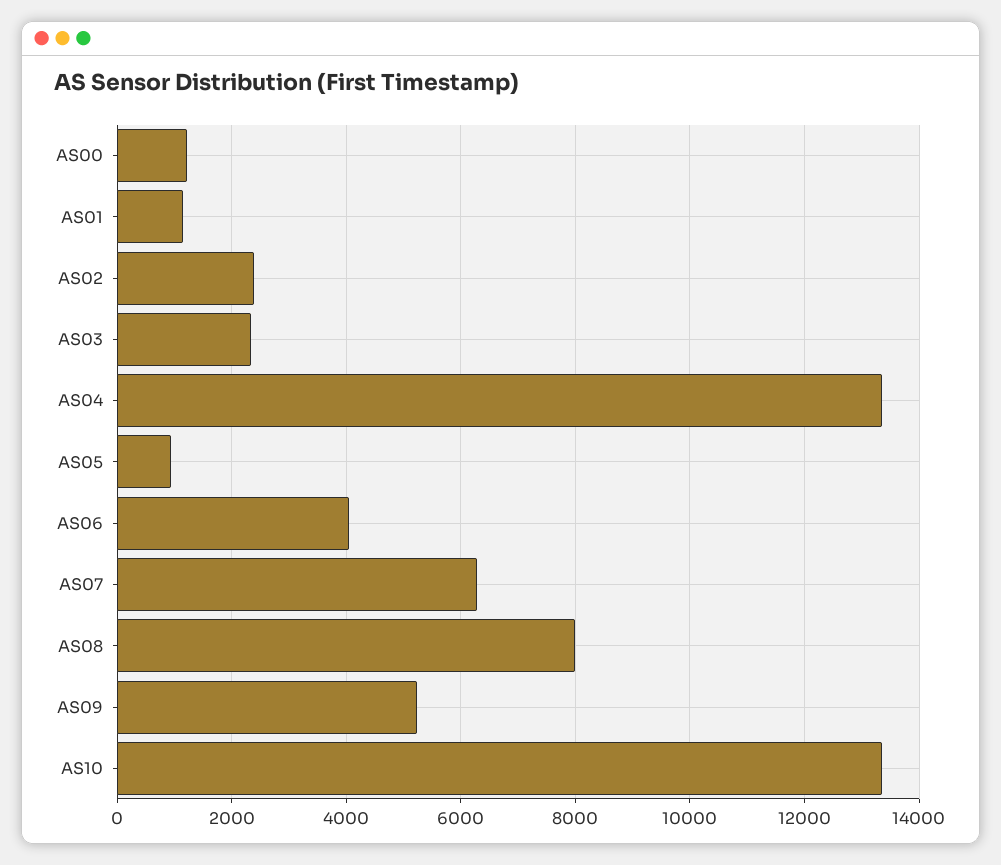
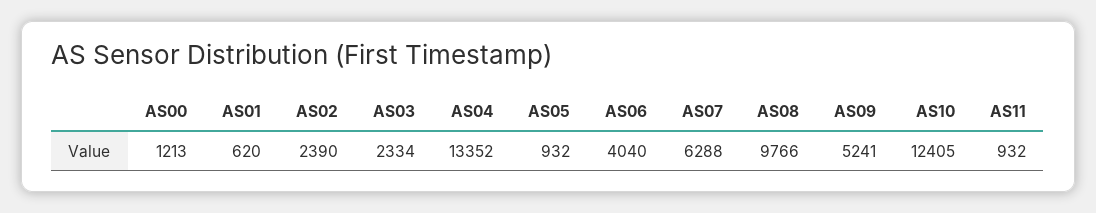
  {
    "AS00": 1213,
-   "AS01": 1200,
+   "AS01": 620,
    "AS02": 2390,
    "AS03": 2334,
    "AS04": 13352,
    "AS05": 932,
    "AS06": 4040,
    "AS07": 6288,
-   "AS08": 8000,
+   "AS08": 9766,
    "AS09": 5241,
-   "AS10": 13400
+   "AS10": 12405,
+   "AS11": 932
  }

